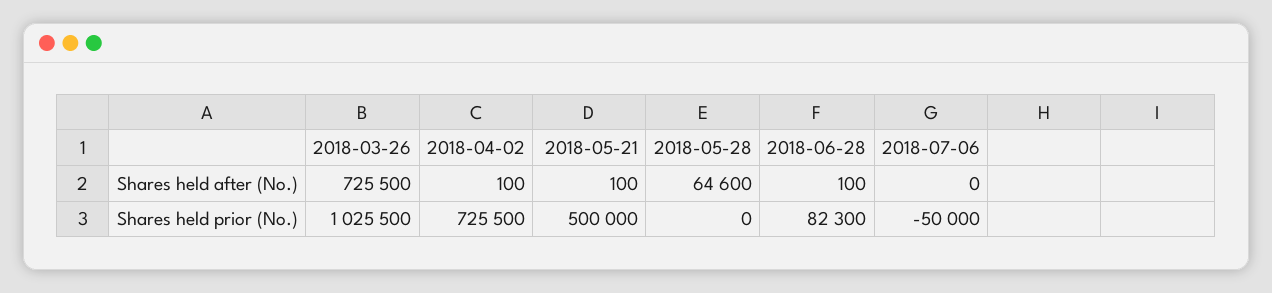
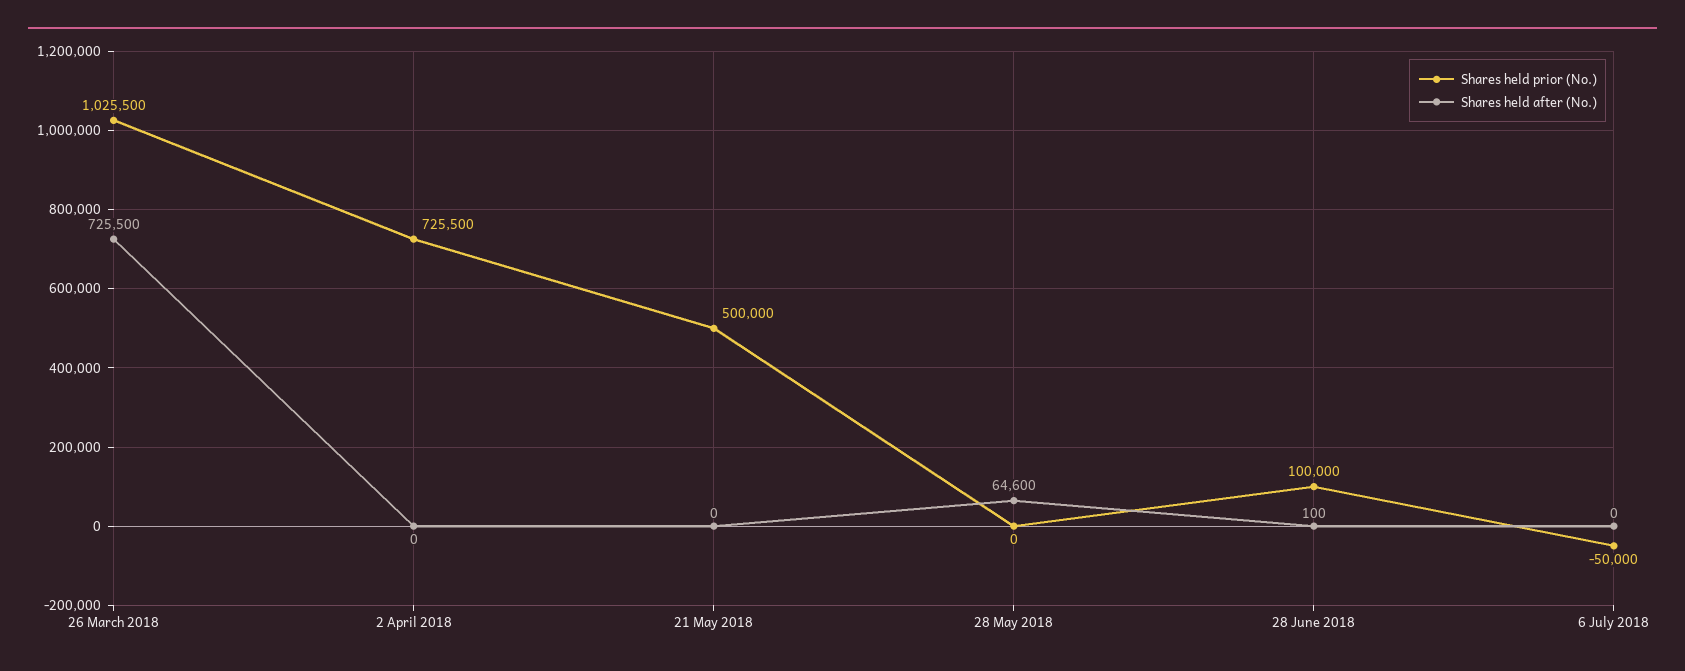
  {
    "Shares held after (No.)": {
      "2018-03-26": 725500,
-     "2018-04-02": 100,
+     "2018-04-02": 0,
-     "2018-05-21": 100,
+     "2018-05-21": 0,
      "2018-05-28": 64600,
      "2018-06-28": 100,
      "2018-07-06": 0
    },
    "Shares held prior (No.)": {
      "2018-03-26": 1025500,
      "2018-04-02": 725500,
      "2018-05-21": 500000,
      "2018-05-28": 0,
-     "2018-06-28": 82300,
+     "2018-06-28": 100000,
      "2018-07-06": -50000
    }
  }

